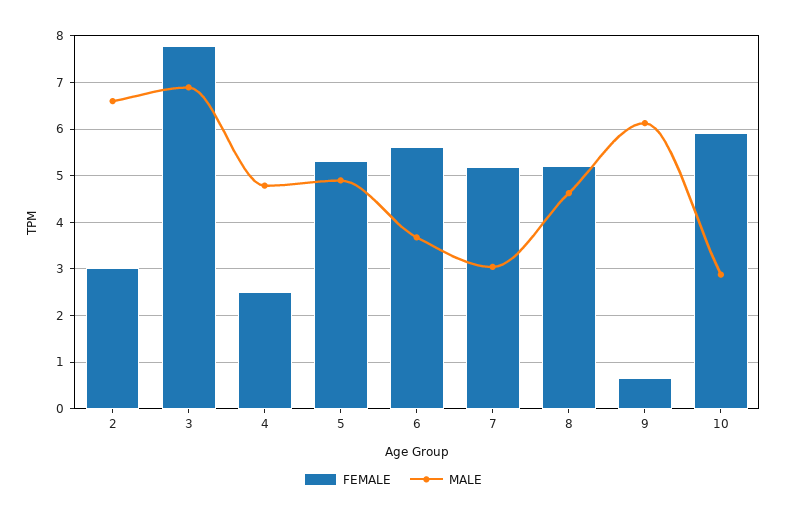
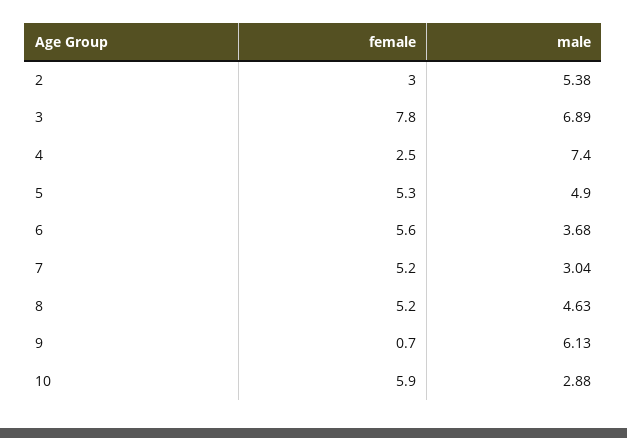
  {
    "FEMALE": {
      "2": 3,
      "3": 7.8,
      "4": 2.5,
      "5": 5.3,
      "6": 5.6,
      "7": 5.2,
      "8": 5.2,
      "9": 0.7,
      "10": 5.9
    },
    "MALE": {
-     "2": 6.6,
+     "2": 5.38,
      "3": 6.89,
-     "4": 4.8,
+     "4": 7.4,
      "5": 4.9,
      "6": 3.68,
      "7": 3.04,
      "8": 4.63,
      "9": 6.13,
      "10": 2.88
    }
  }

